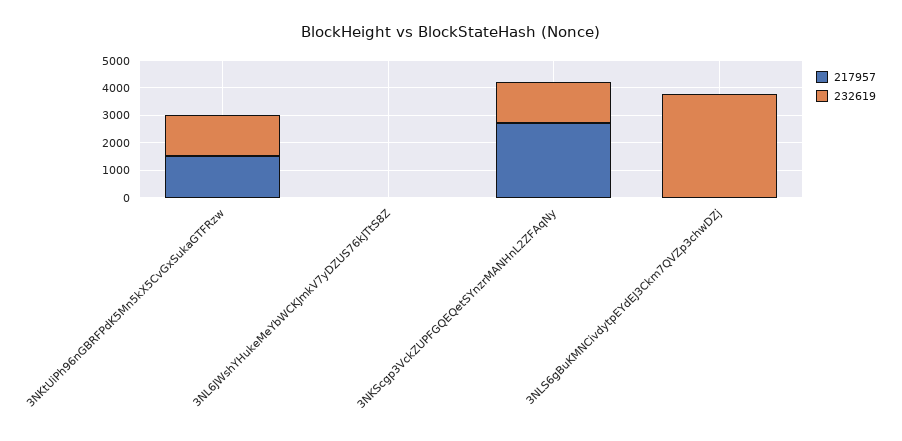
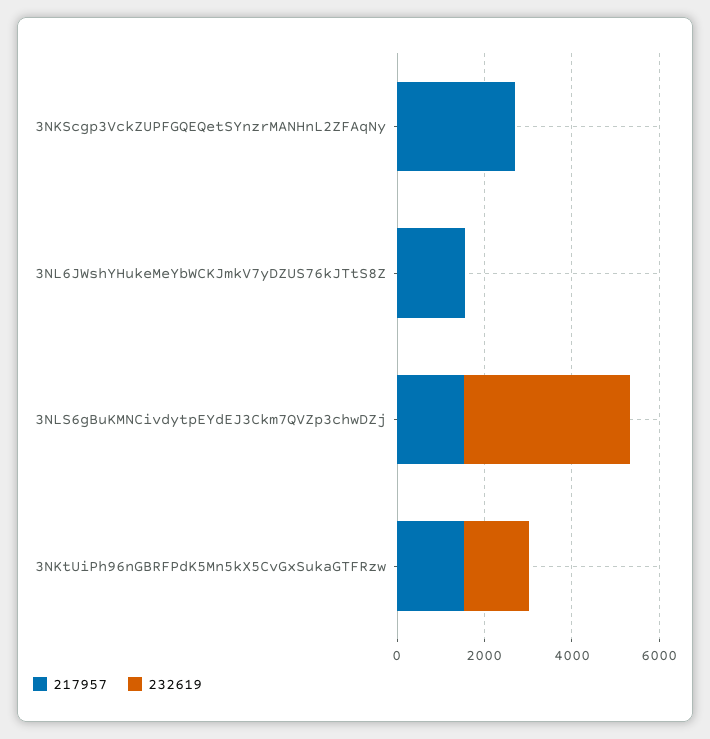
  {
    "217957": {
      "3NKtUiPh96nGBRFPdK5Mn5kX5CvGxSukaGTFRzw": 1500,
-     "3NL6JWshYHukeMeYbWCKJmkV7yDZUS76kJTtS8Z": 0,
+     "3NL6JWshYHukeMeYbWCKJmkV7yDZUS76kJTtS8Z": 1500,
      "3NKScgp3VckZUPFGQEQetSYnzrMANHnL2ZFAqNy": 2500,
-     "3NLS6gBuKMNCivdytpEYdEJ3Ckm7QVZp3chwDZj": 0
+     "3NLS6gBuKMNCivdytpEYdEJ3Ckm7QVZp3chwDZj": 1500
    },
    "232619": {
      "3NKtUiPh96nGBRFPdK5Mn5kX5CvGxSukaGTFRzw": 1500,
      "3NL6JWshYHukeMeYbWCKJmkV7yDZUS76kJTtS8Z": 0,
-     "3NKScgp3VckZUPFGQEQetSYnzrMANHnL2ZFAqNy": 1500,
+     "3NKScgp3VckZUPFGQEQetSYnzrMANHnL2ZFAqNy": 0,
      "3NLS6gBuKMNCivdytpEYdEJ3Ckm7QVZp3chwDZj": 4000
    }
  }

